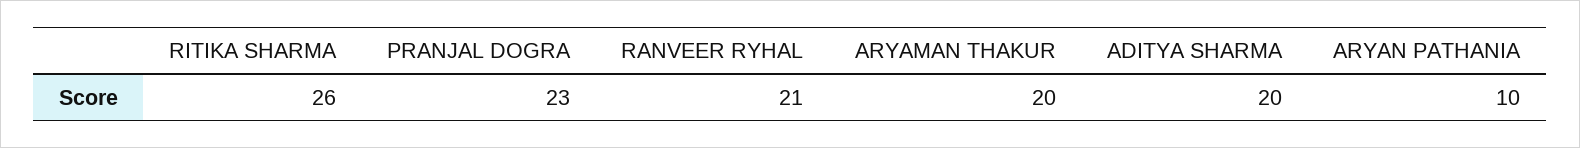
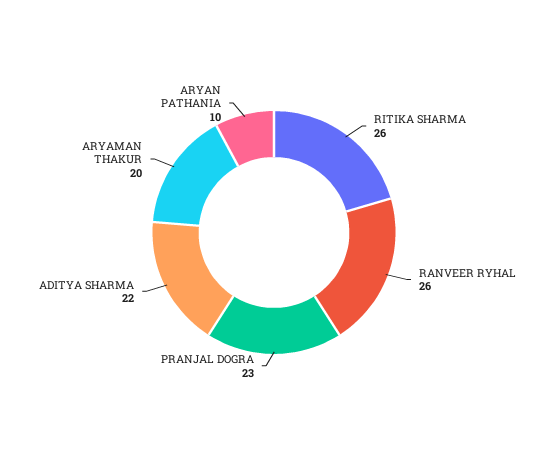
  {
    "RITIKA SHARMA": 26,
    "PRANJAL DOGRA": 23,
-   "RANVEER RYHAL": 21,
+   "RANVEER RYHAL": 26,
    "ARYAMAN THAKUR": 20,
-   "ADITYA SHARMA": 20,
+   "ADITYA SHARMA": 22,
    "ARYAN PATHANIA": 10
  }

